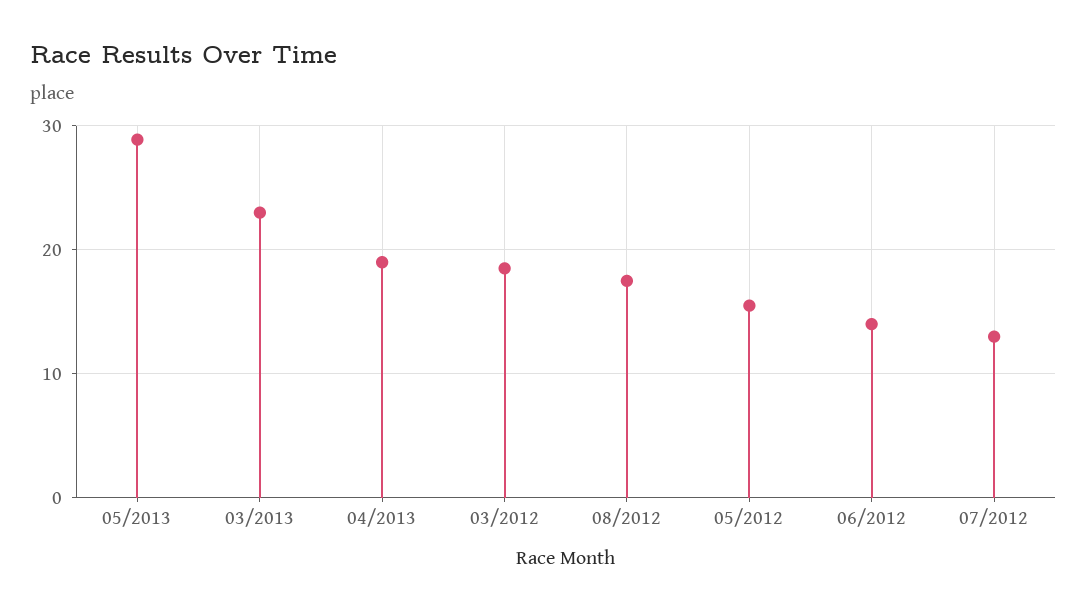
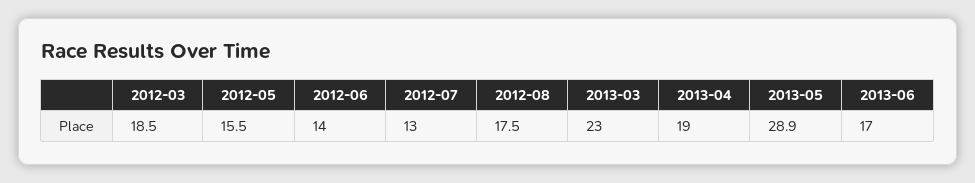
  {
    "05/2013": 28.9,
    "03/2013": 23,
    "04/2013": 19,
    "03/2012": 18.5,
    "08/2012": 17.5,
    "05/2012": 15.5,
    "06/2012": 14,
-   "07/2012": 13
+   "07/2012": 13,
+   "2013-06": 17
  }

